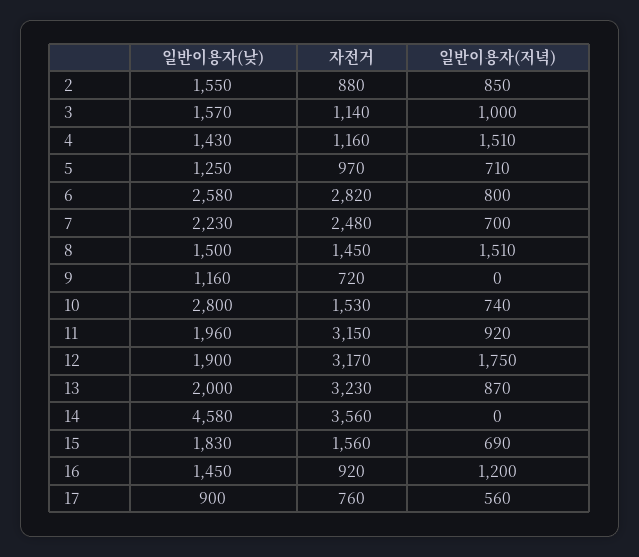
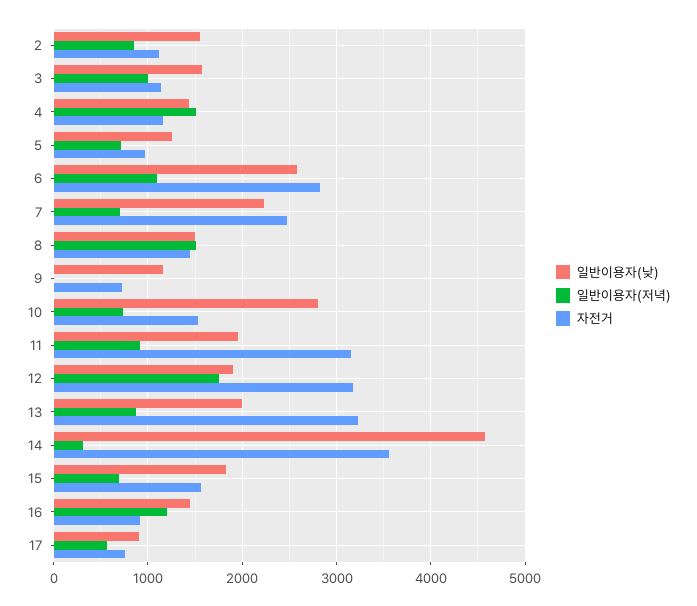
  {
    "일반이용자(낮)": {
      "2": 1550,
      "3": 1570,
      "4": 1430,
      "5": 1250,
      "6": 2580,
      "7": 2230,
      "8": 1500,
      "9": 1160,
      "10": 2800,
      "11": 1960,
      "12": 1900,
      "13": 2000,
      "14": 4580,
      "15": 1830,
      "16": 1450,
      "17": 900
    },
    "자전거": {
-     "2": 880,
+     "2": 1100,
      "3": 1140,
      "4": 1160,
      "5": 970,
      "6": 2820,
      "7": 2480,
      "8": 1450,
      "9": 720,
      "10": 1530,
      "11": 3150,
      "12": 3170,
      "13": 3230,
      "14": 3560,
      "15": 1560,
      "16": 920,
      "17": 760
    },
    "일반이용자(저녁)": {
      "2": 850,
      "3": 1000,
      "4": 1510,
      "5": 710,
-     "6": 800,
+     "6": 1100,
      "7": 700,
      "8": 1510,
      "9": 0,
      "10": 740,
      "11": 920,
      "12": 1750,
      "13": 870,
-     "14": 0,
+     "14": 300,
      "15": 690,
      "16": 1200,
      "17": 560
    }
  }

